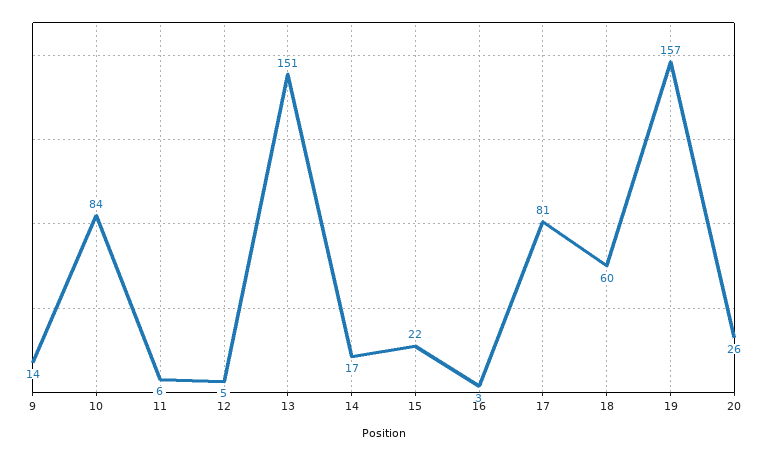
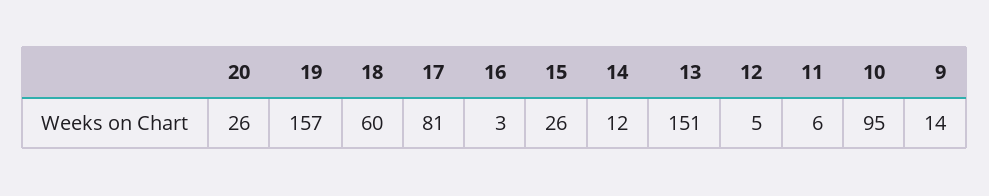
  {
    "9": 14,
-   "10": 84,
+   "10": 95,
    "11": 6,
    "12": 5,
    "13": 151,
-   "14": 17,
+   "14": 12,
-   "15": 22,
+   "15": 26,
    "16": 3,
    "17": 81,
    "18": 60,
    "19": 157,
    "20": 26
  }

